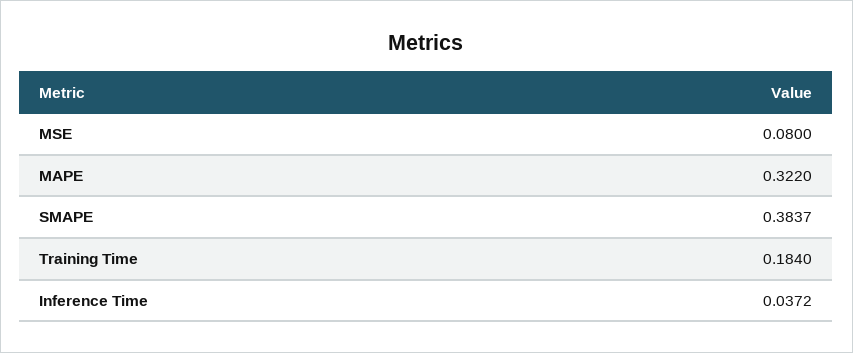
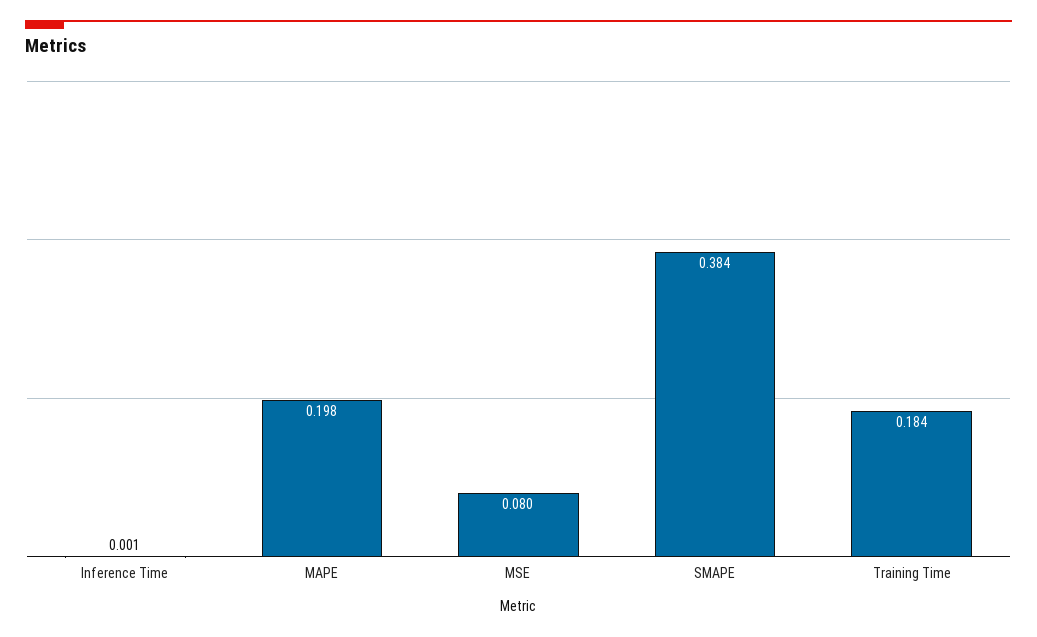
  {
    "MSE": 0.08,
-   "MAPE": 0.322,
+   "MAPE": 0.198,
    "SMAPE": 0.3837,
    "Training Time": 0.184,
-   "Inference Time": 0.0372
+   "Inference Time": 0.001
  }

